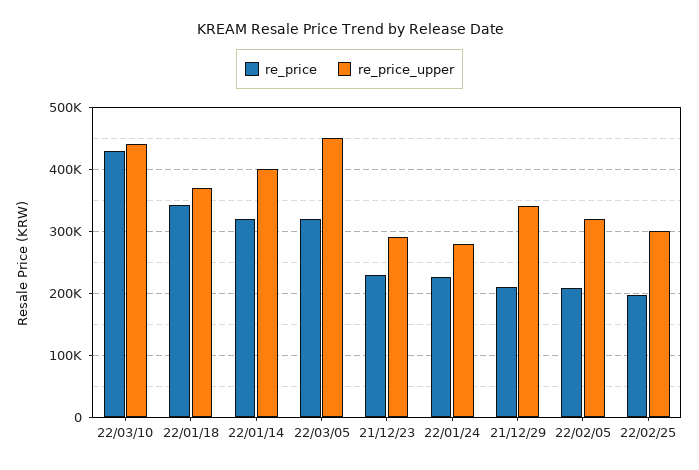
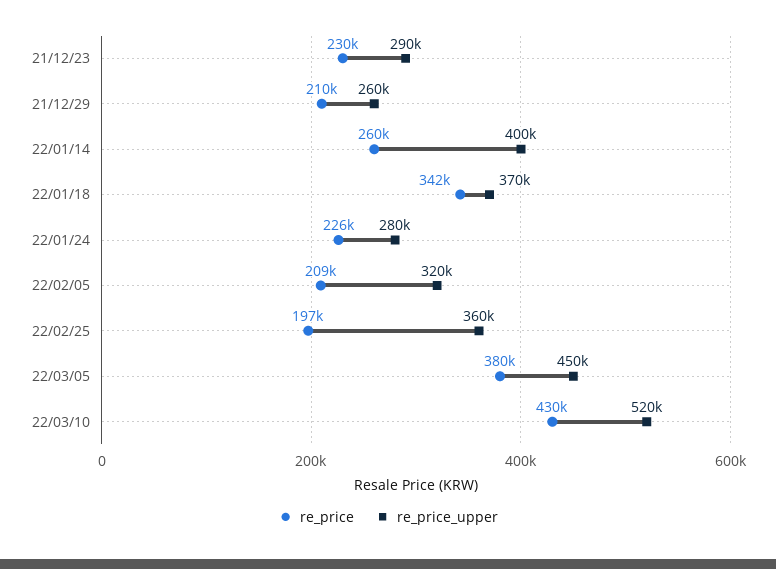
  {
    "re_price": {
      "22/03/10": 430000,
      "22/01/18": 342000,
-     "22/01/14": 320000,
+     "22/01/14": 260000,
-     "22/03/05": 320000,
+     "22/03/05": 380000,
      "21/12/23": 230000,
      "22/01/24": 226000,
      "21/12/29": 210000,
      "22/02/05": 209000,
      "22/02/25": 197000
    },
    "re_price_upper": {
-     "22/03/10": 440000,
+     "22/03/10": 520000,
      "22/01/18": 370000,
      "22/01/14": 400000,
      "22/03/05": 450000,
      "21/12/23": 290000,
      "22/01/24": 280000,
-     "21/12/29": 340000,
+     "21/12/29": 260000,
      "22/02/05": 320000,
-     "22/02/25": 300000
+     "22/02/25": 360000
    }
  }

